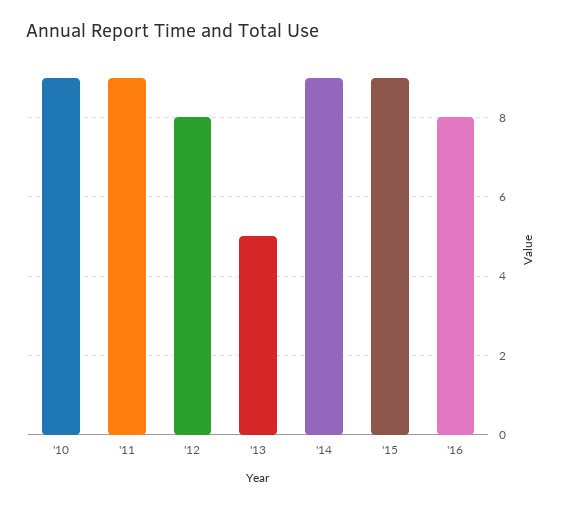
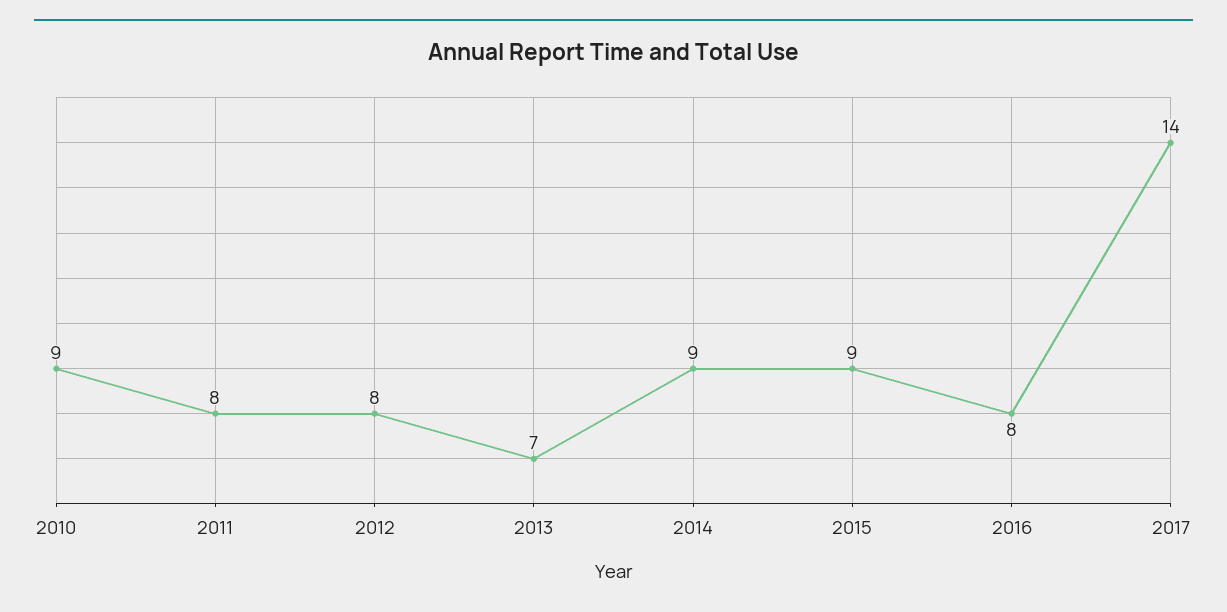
  {
    "'10": 9,
-   "'11": 9,
+   "'11": 8,
    "'12": 8,
-   "'13": 5,
+   "'13": 7,
    "'14": 9,
    "'15": 9,
-   "'16": 8
+   "'16": 8,
+   "2017": 14
  }

